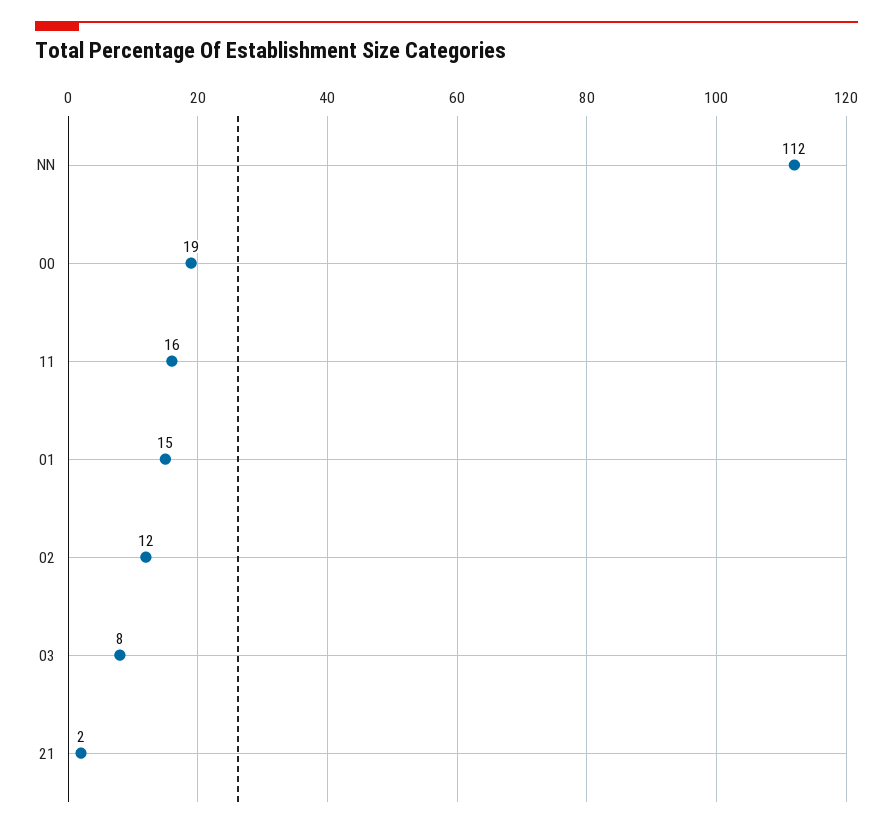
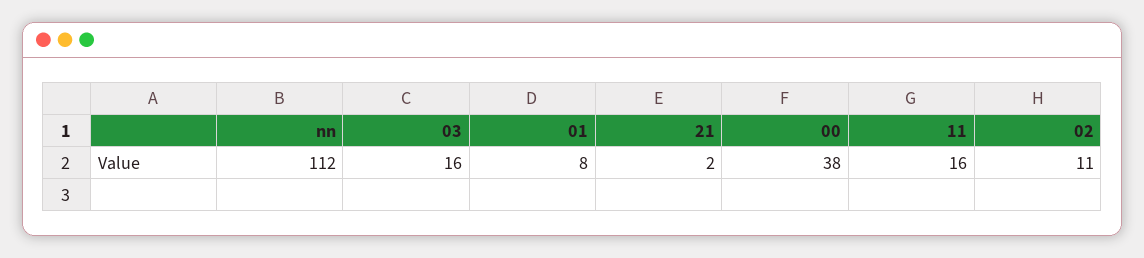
  {
    "NN": 112,
-   "00": 19,
+   "00": 38,
    "11": 16,
-   "01": 15,
+   "01": 8,
-   "02": 12,
+   "02": 11,
-   "03": 8,
+   "03": 16,
    "21": 2
  }

